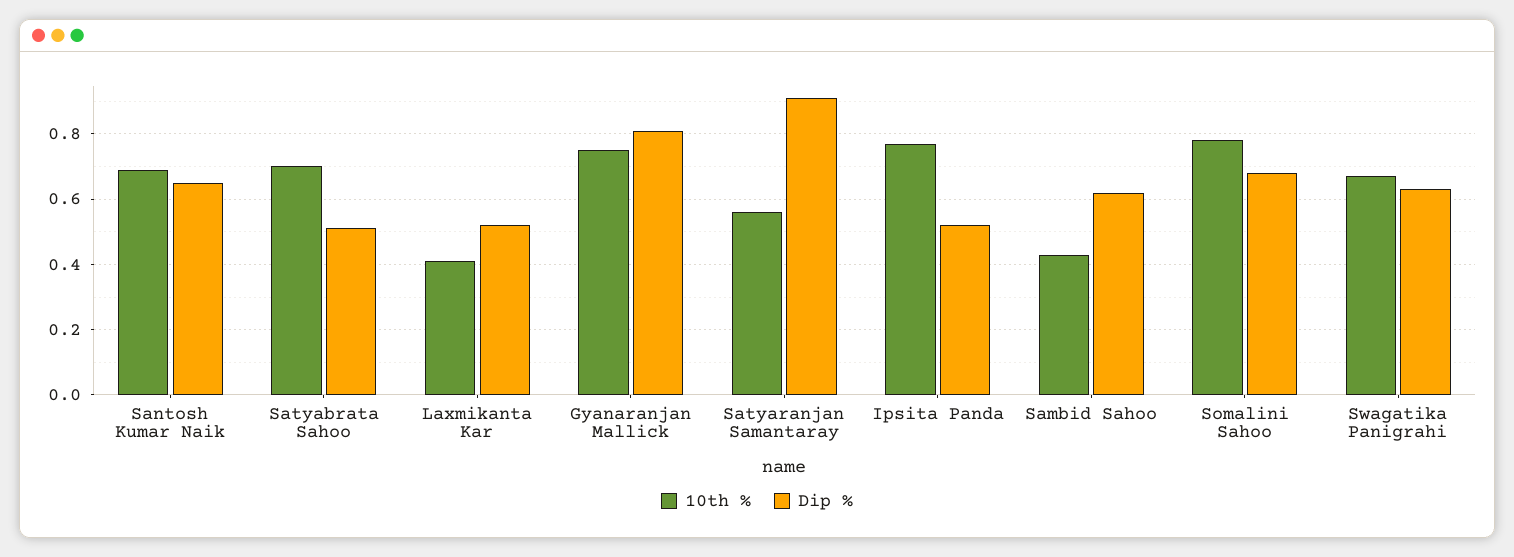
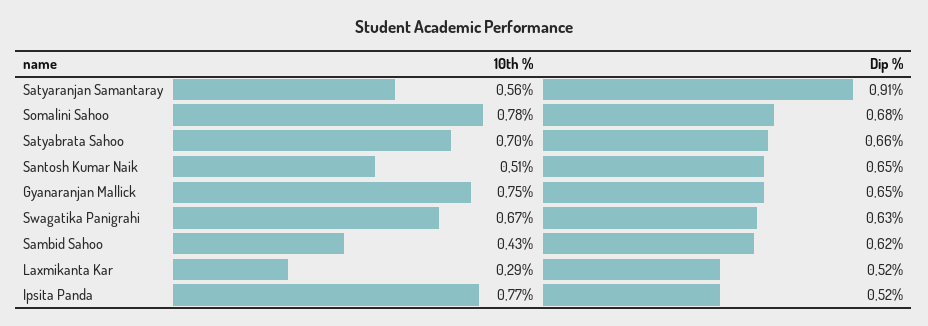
  {
    "10th %": {
-     "Santosh Kumar Naik": 0.7,
+     "Santosh Kumar Naik": 0.51,
      "Satyabrata Sahoo": 0.7,
-     "Laxmikanta Kar": 0.4,
+     "Laxmikanta Kar": 0.29,
      "Gyanaranjan Mallick": 0.75,
      "Satyaranjan Samantaray": 0.56,
      "Ipsita Panda": 0.77,
      "Sambid Sahoo": 0.43,
      "Somalini Sahoo": 0.78,
      "Swagatika Panigrahi": 0.67
    },
    "Dip %": {
      "Santosh Kumar Naik": 0.65,
-     "Satyabrata Sahoo": 0.5,
+     "Satyabrata Sahoo": 0.66,
      "Laxmikanta Kar": 0.52,
-     "Gyanaranjan Mallick": 0.8,
+     "Gyanaranjan Mallick": 0.65,
      "Satyaranjan Samantaray": 0.91,
      "Ipsita Panda": 0.52,
      "Sambid Sahoo": 0.62,
      "Somalini Sahoo": 0.68,
      "Swagatika Panigrahi": 0.63
    }
  }

